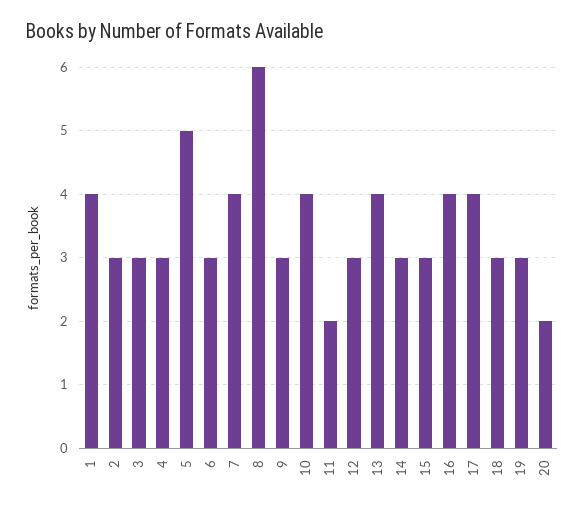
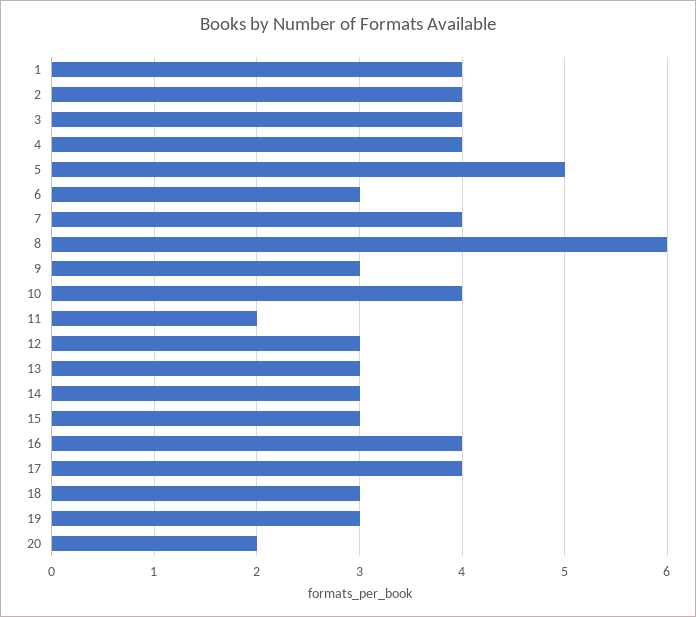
  {
    "1": 4,
-   "2": 3,
+   "2": 4,
-   "3": 3,
+   "3": 4,
-   "4": 3,
+   "4": 4,
    "5": 5,
    "6": 3,
    "7": 4,
    "8": 6,
    "9": 3,
    "10": 4,
    "11": 2,
    "12": 3,
-   "13": 4,
+   "13": 3,
    "14": 3,
    "15": 3,
    "16": 4,
    "17": 4,
    "18": 3,
    "19": 3,
    "20": 2
  }

